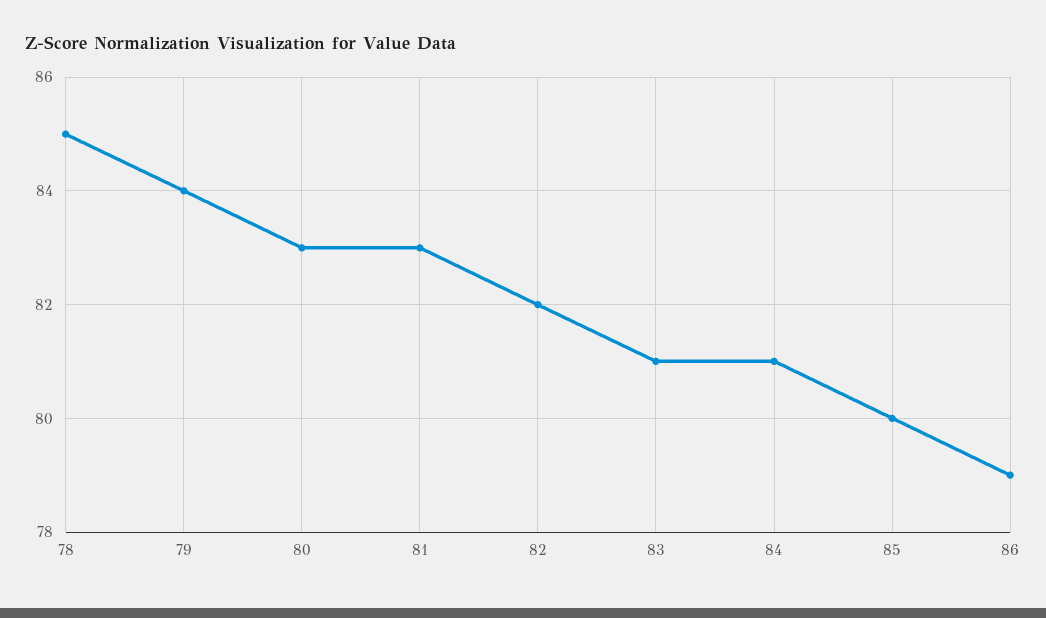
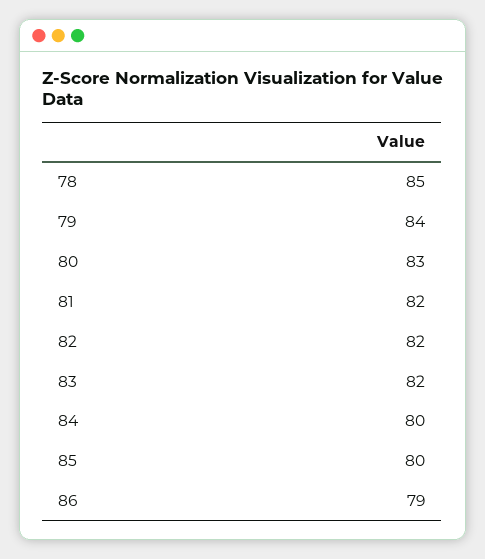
  {
    "78": 85,
    "79": 84,
    "80": 83,
-   "81": 83,
+   "81": 82,
    "82": 82,
-   "83": 81,
+   "83": 82,
-   "84": 81,
+   "84": 80,
    "85": 80,
    "86": 79
  }

